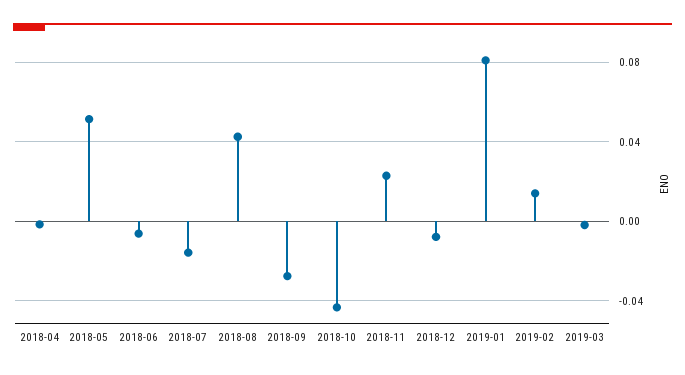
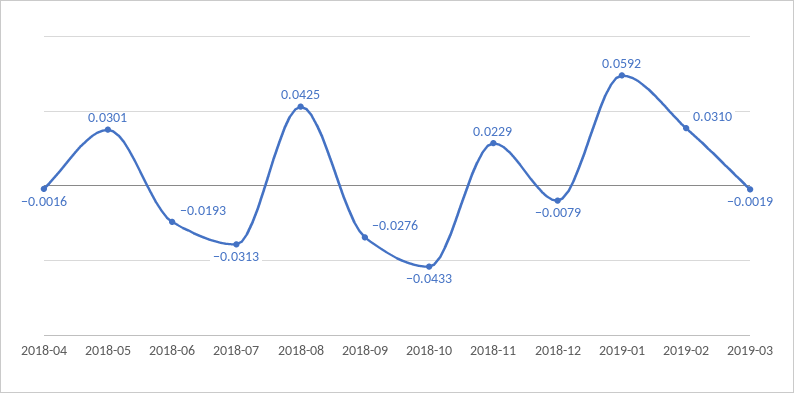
  {
    "2018-04": -0.0016,
-   "2018-05": 0.05,
+   "2018-05": 0.0301,
-   "2018-06": -0.005,
+   "2018-06": -0.0193,
-   "2018-07": -0.015,
+   "2018-07": -0.0313,
    "2018-08": 0.0425,
    "2018-09": -0.0276,
    "2018-10": -0.0433,
    "2018-11": 0.0229,
    "2018-12": -0.0079,
-   "2019-01": 0.08,
+   "2019-01": 0.0592,
-   "2019-02": 0.015,
+   "2019-02": 0.031,
    "2019-03": -0.0019
  }

